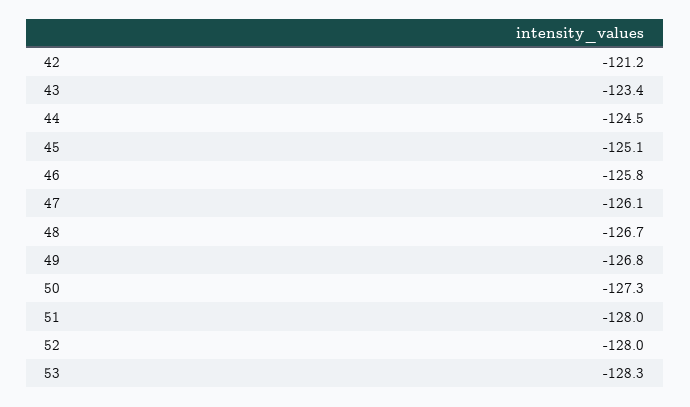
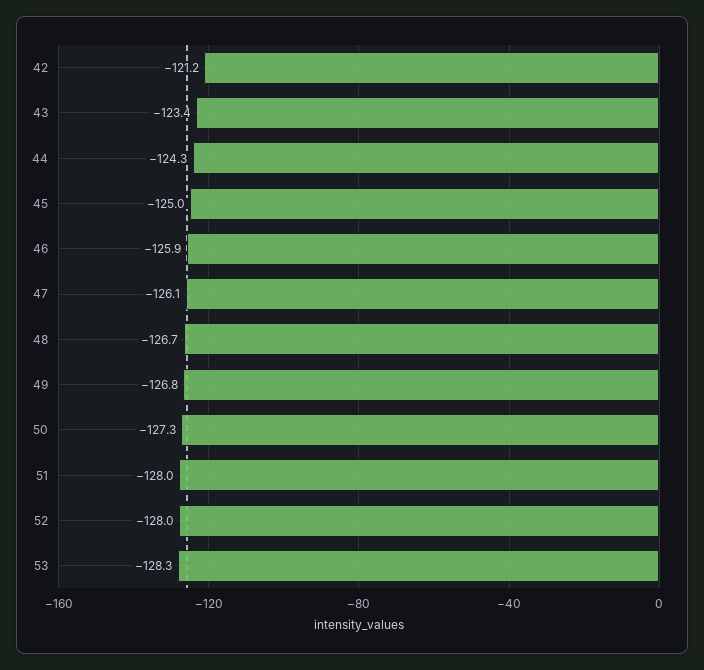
  {
    "42": -121.2,
    "43": -123.4,
-   "44": -124.5,
+   "44": -124.3,
-   "45": -125.1,
+   "45": -125,
-   "46": -125.8,
+   "46": -125.9,
    "47": -126.1,
    "48": -126.7,
    "49": -126.8,
    "50": -127.3,
    "51": -128,
    "52": -128,
    "53": -128.3
  }

